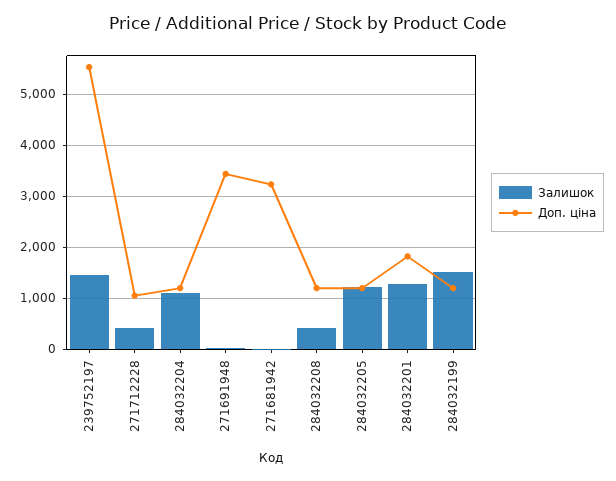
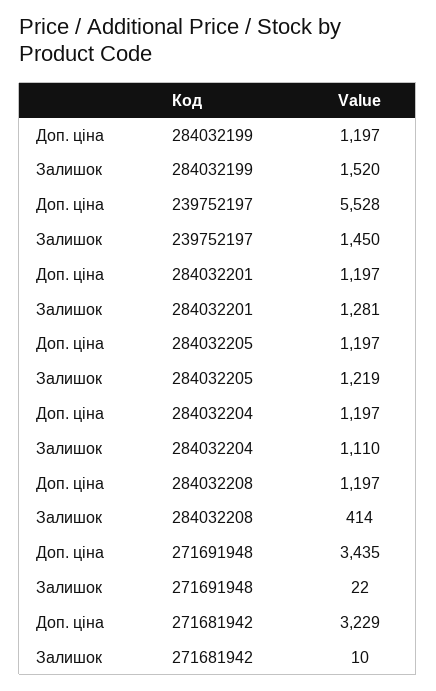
  {
    "Залишок": {
      "239752197": 1450,
-     "271712228": 400,
      "284032204": 1110,
      "271691948": 22,
      "271681942": 10,
      "284032208": 414,
      "284032205": 1219,
      "284032201": 1281,
      "284032199": 1520
    },
    "Доп. ціна": {
      "239752197": 5528,
-     "271712228": 1000,
      "284032204": 1197,
      "271691948": 3435,
      "271681942": 3229,
      "284032208": 1197,
      "284032205": 1197,
-     "284032201": 1800,
+     "284032201": 1197,
      "284032199": 1197
    }
  }

